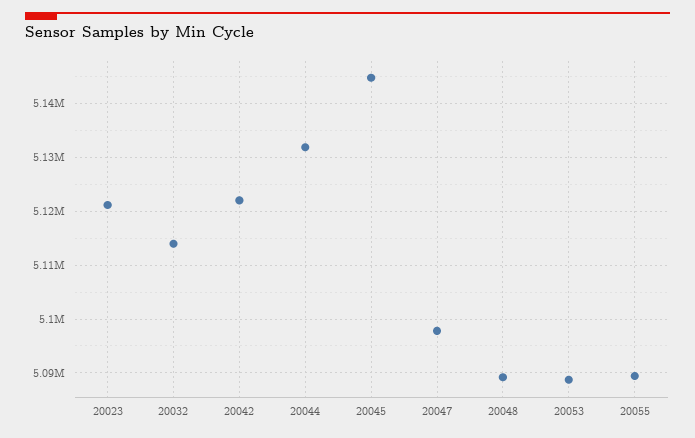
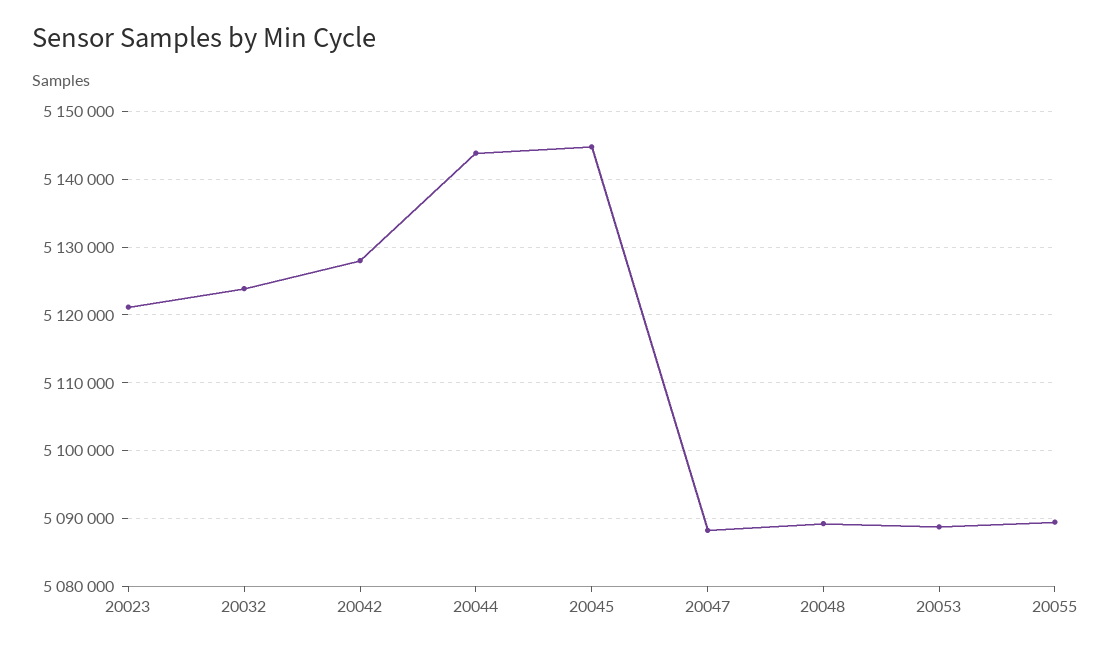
  {
    "20023": 5121000,
-   "20032": 5114000,
+   "20032": 5124000,
-   "20042": 5122000,
+   "20042": 5128000,
-   "20044": 5132000,
+   "20044": 5144000,
    "20045": 5145000,
-   "20047": 5098000,
+   "20047": 5088000,
    "20048": 5089000,
    "20053": 5089000,
    "20055": 5089000
  }

